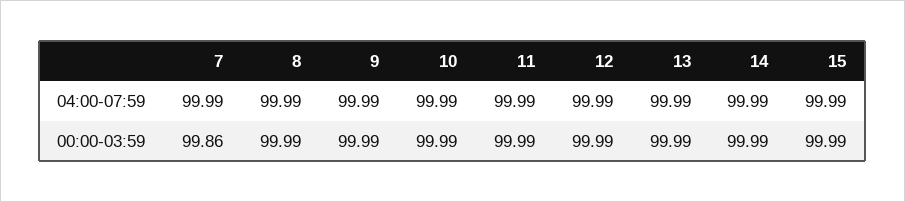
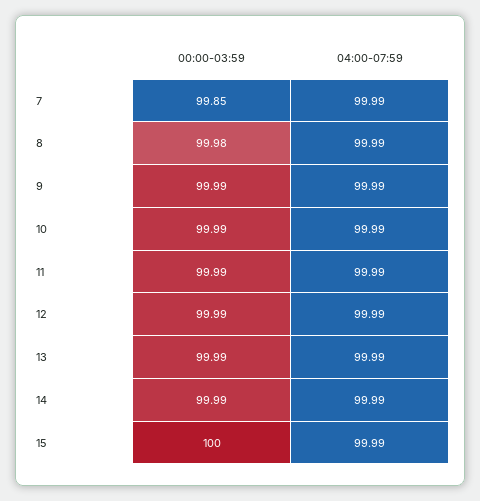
  {
    "7": {
      "04:00-07:59": 99.99,
-     "00:00-03:59": 99.86
+     "00:00-03:59": 99.85
    },
    "8": {
      "04:00-07:59": 99.99,
-     "00:00-03:59": 99.99
+     "00:00-03:59": 99.98
    },
    "9": {
      "04:00-07:59": 99.99,
      "00:00-03:59": 99.99
    },
    "10": {
      "04:00-07:59": 99.99,
      "00:00-03:59": 99.99
    },
    "11": {
      "04:00-07:59": 99.99,
      "00:00-03:59": 99.99
    },
    "12": {
      "04:00-07:59": 99.99,
      "00:00-03:59": 99.99
    },
    "13": {
      "04:00-07:59": 99.99,
      "00:00-03:59": 99.99
    },
    "14": {
      "04:00-07:59": 99.99,
      "00:00-03:59": 99.99
    },
    "15": {
      "04:00-07:59": 99.99,
-     "00:00-03:59": 99.99
+     "00:00-03:59": 100
    }
  }

